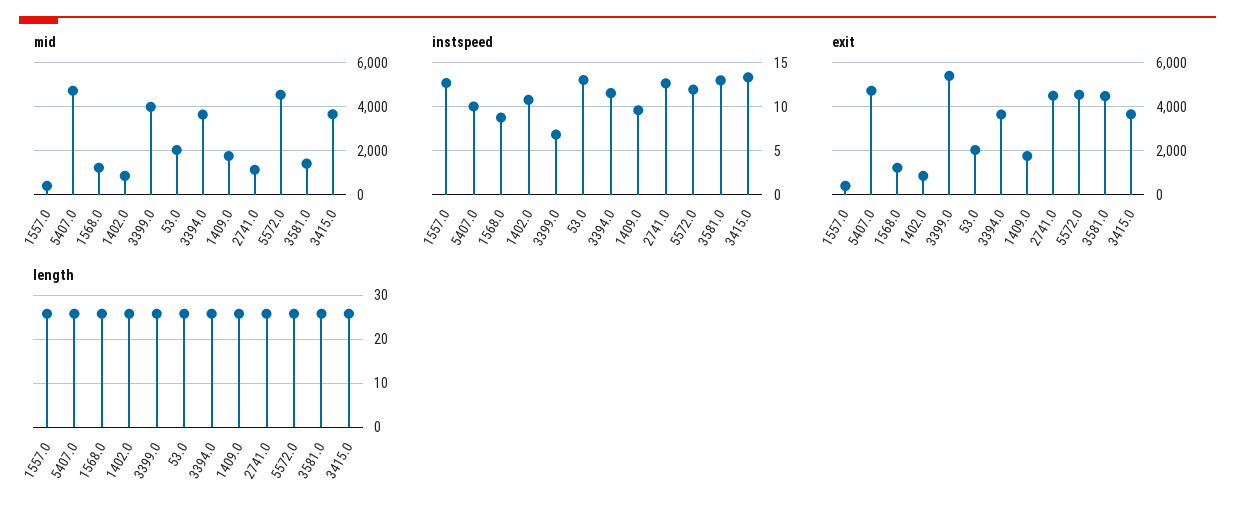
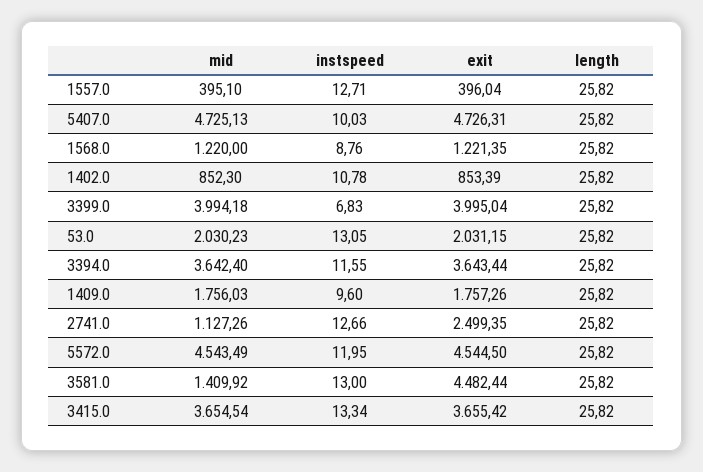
  {
    "mid": {
      "1557.0": 395.1,
      "5407.0": 4725.13,
      "1568.0": 1220,
      "1402.0": 852.3,
      "3399.0": 3994.18,
      "53.0": 2030.23,
      "3394.0": 3642.4,
      "1409.0": 1756.03,
      "2741.0": 1127.26,
      "5572.0": 4543.49,
      "3581.0": 1409.92,
      "3415.0": 3654.54
    },
    "instspeed": {
      "1557.0": 12.71,
      "5407.0": 10.03,
      "1568.0": 8.76,
      "1402.0": 10.78,
      "3399.0": 6.83,
      "53.0": 13.05,
      "3394.0": 11.55,
      "1409.0": 9.6,
      "2741.0": 12.66,
      "5572.0": 11.95,
      "3581.0": 13,
      "3415.0": 13.34
    },
    "exit": {
      "1557.0": 396.04,
      "5407.0": 4726.31,
      "1568.0": 1221.35,
      "1402.0": 853.39,
-     "3399.0": 5500,
+     "3399.0": 3995.04,
      "53.0": 2031.15,
      "3394.0": 3643.44,
      "1409.0": 1757.26,
-     "2741.0": 4500,
+     "2741.0": 2499.35,
      "5572.0": 4544.5,
      "3581.0": 4482.44,
      "3415.0": 3655.42
    },
    "length": {
      "1557.0": 25.82,
      "5407.0": 25.82,
      "1568.0": 25.82,
      "1402.0": 25.82,
      "3399.0": 25.82,
      "53.0": 25.82,
      "3394.0": 25.82,
      "1409.0": 25.82,
      "2741.0": 25.82,
      "5572.0": 25.82,
      "3581.0": 25.82,
      "3415.0": 25.82
    }
  }

